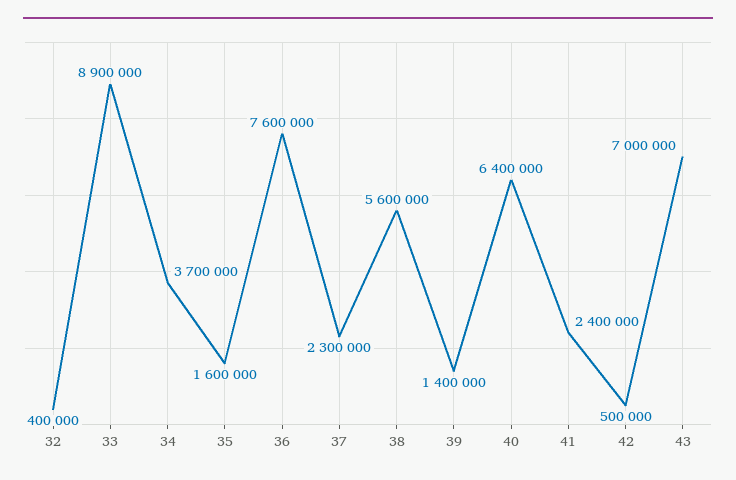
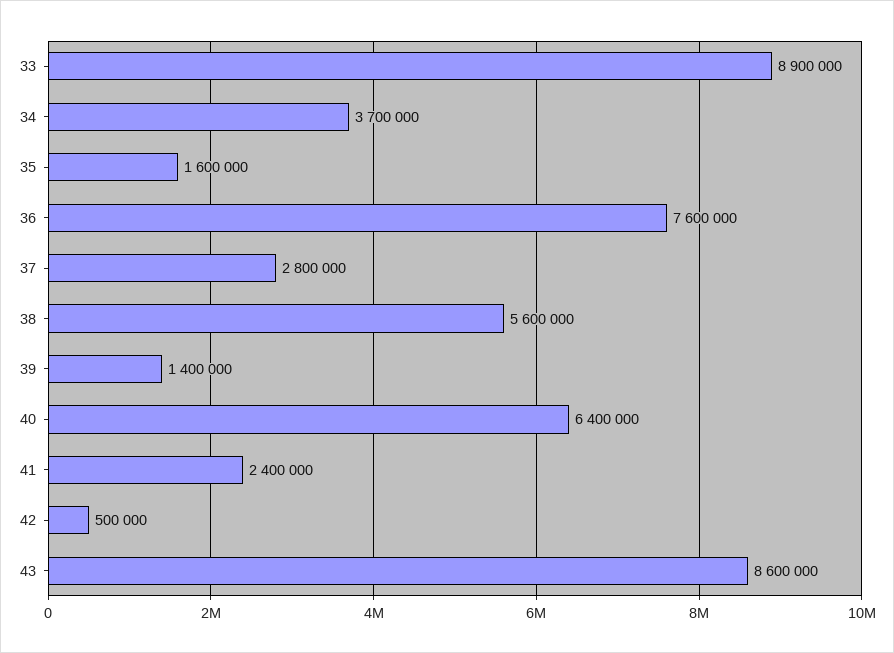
  {
-   "32": 400000,
    "33": 8900000,
    "34": 3700000,
    "35": 1600000,
    "36": 7600000,
-   "37": 2300000,
+   "37": 2800000,
    "38": 5600000,
    "39": 1400000,
    "40": 6400000,
    "41": 2400000,
    "42": 500000,
-   "43": 7000000
+   "43": 8600000
  }

